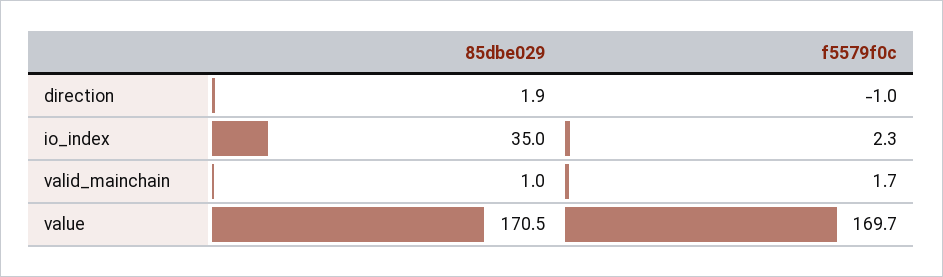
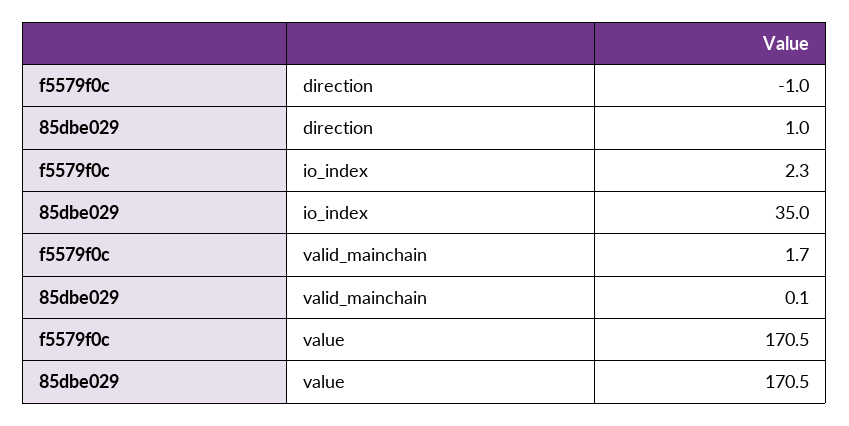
  {
    "85dbe029": {
-     "direction": 1.9,
+     "direction": 1,
      "io_index": 35,
-     "valid_mainchain": 1,
+     "valid_mainchain": 0.1,
      "value": 170.5
    },
    "f5579f0c": {
      "direction": -1,
      "io_index": 2.3,
      "valid_mainchain": 1.7,
-     "value": 169.7
+     "value": 170.5
    }
  }

